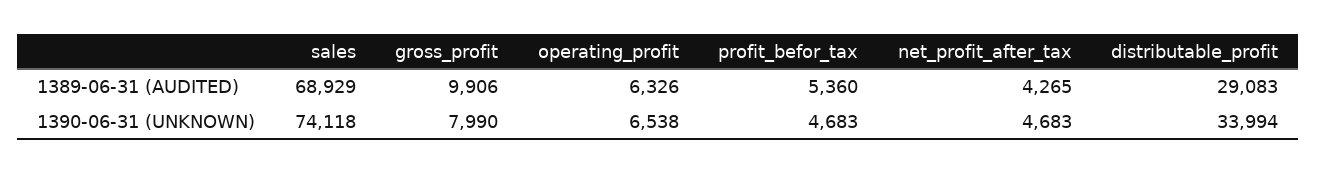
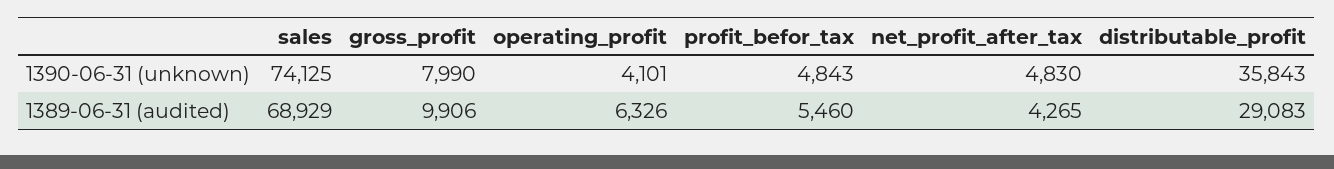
  {
    "sales": {
      "1389-06-31 (AUDITED)": 68929,
-     "1390-06-31 (UNKNOWN)": 74118
+     "1390-06-31 (UNKNOWN)": 74125
    },
    "gross_profit": {
      "1389-06-31 (AUDITED)": 9906,
      "1390-06-31 (UNKNOWN)": 7990
    },
    "operating_profit": {
      "1389-06-31 (AUDITED)": 6326,
-     "1390-06-31 (UNKNOWN)": 6538
+     "1390-06-31 (UNKNOWN)": 4101
    },
    "profit_befor_tax": {
-     "1389-06-31 (AUDITED)": 5360,
+     "1389-06-31 (AUDITED)": 5460,
-     "1390-06-31 (UNKNOWN)": 4683
+     "1390-06-31 (UNKNOWN)": 4843
    },
    "net_profit_after_tax": {
      "1389-06-31 (AUDITED)": 4265,
-     "1390-06-31 (UNKNOWN)": 4683
+     "1390-06-31 (UNKNOWN)": 4830
    },
    "distributable_profit": {
      "1389-06-31 (AUDITED)": 29083,
-     "1390-06-31 (UNKNOWN)": 33994
+     "1390-06-31 (UNKNOWN)": 35843
    }
  }

